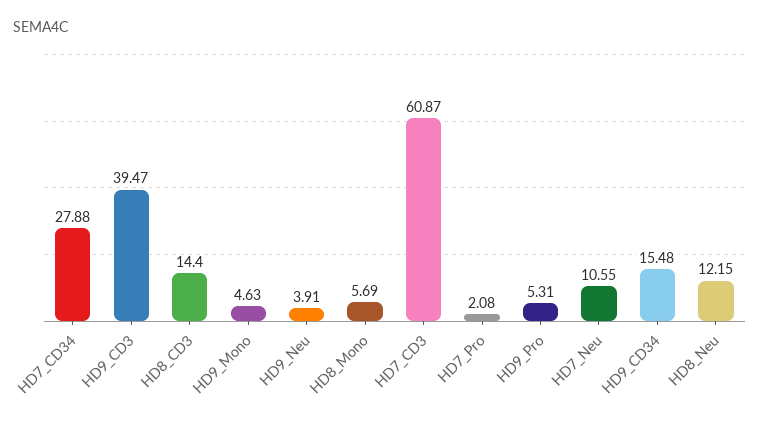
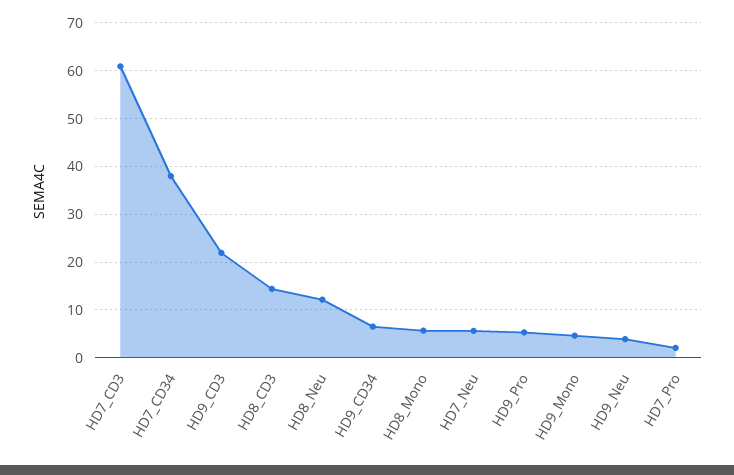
  {
-   "HD7_CD34": 27.88,
+   "HD7_CD34": 38,
-   "HD9_CD3": 39.47,
+   "HD9_CD3": 22,
    "HD8_CD3": 14.4,
    "HD9_Mono": 4.63,
    "HD9_Neu": 3.91,
    "HD8_Mono": 5.69,
    "HD7_CD3": 60.87,
    "HD7_Pro": 2.08,
    "HD9_Pro": 5.31,
-   "HD7_Neu": 10.55,
+   "HD7_Neu": 6,
-   "HD9_CD34": 15.48,
+   "HD9_CD34": 6,
    "HD8_Neu": 12.15
  }

